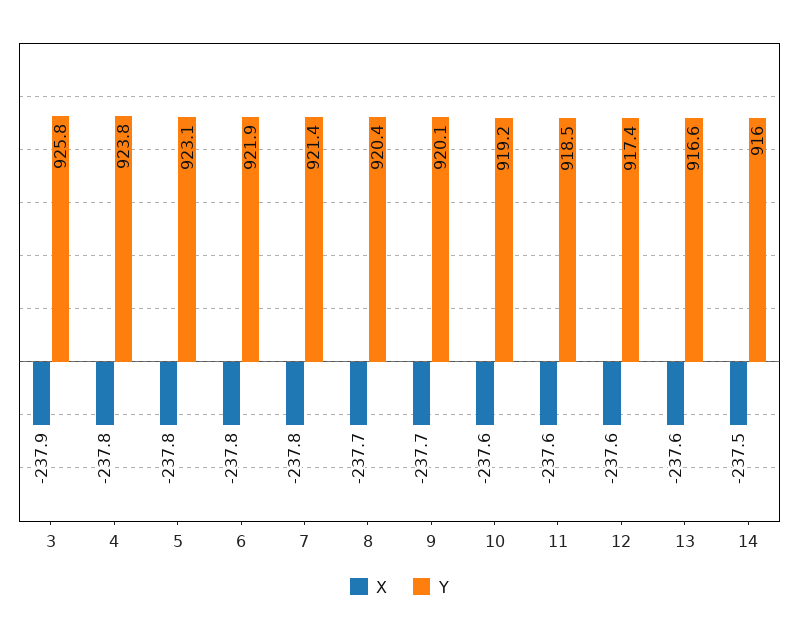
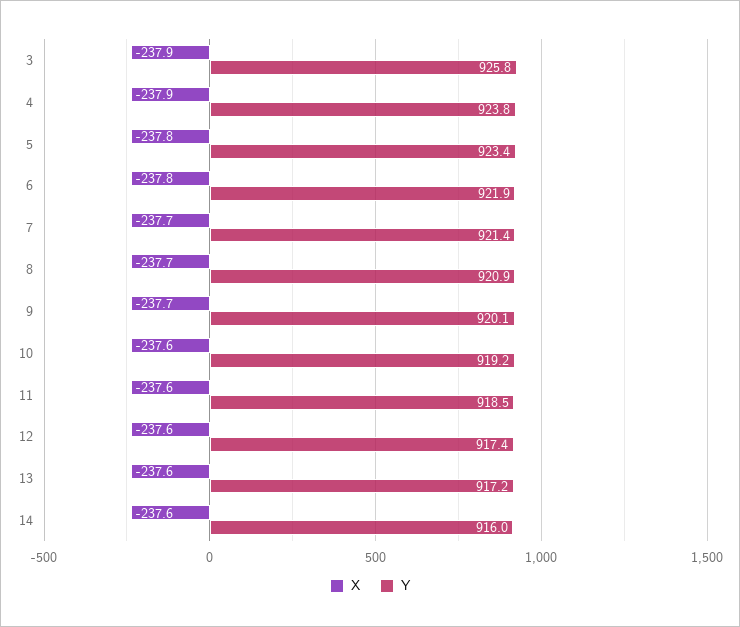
  {
    "X": {
      "3": -237.9,
-     "4": -237.8,
+     "4": -237.9,
      "5": -237.8,
      "6": -237.8,
-     "7": -237.8,
+     "7": -237.7,
      "8": -237.7,
      "9": -237.7,
      "10": -237.6,
      "11": -237.6,
      "12": -237.6,
      "13": -237.6,
-     "14": -237.5
+     "14": -237.6
    },
    "Y": {
      "3": 925.8,
      "4": 923.8,
-     "5": 923.1,
+     "5": 923.4,
      "6": 921.9,
      "7": 921.4,
-     "8": 920.4,
+     "8": 920.9,
      "9": 920.1,
      "10": 919.2,
      "11": 918.5,
      "12": 917.4,
-     "13": 916.6,
+     "13": 917.2,
      "14": 916
    }
  }

